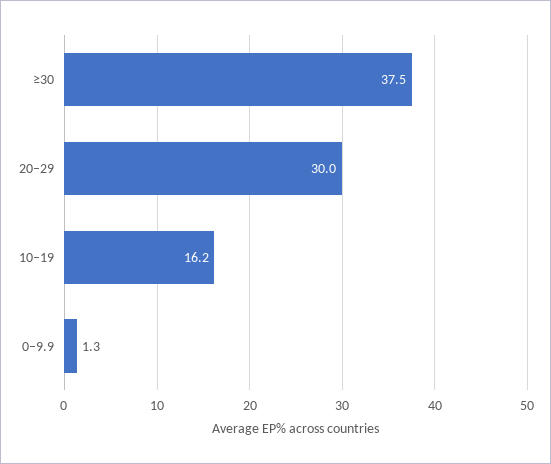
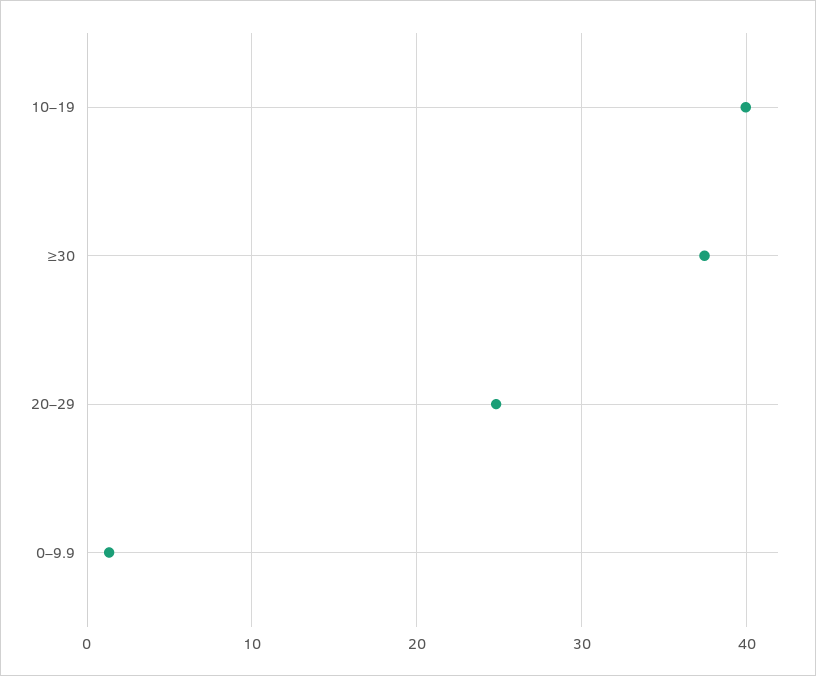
  {
    "≥30": 37.5,
-   "20–29": 30,
+   "20–29": 25,
-   "10–19": 16.2,
+   "10–19": 40,
    "0–9.9": 1.3
  }

